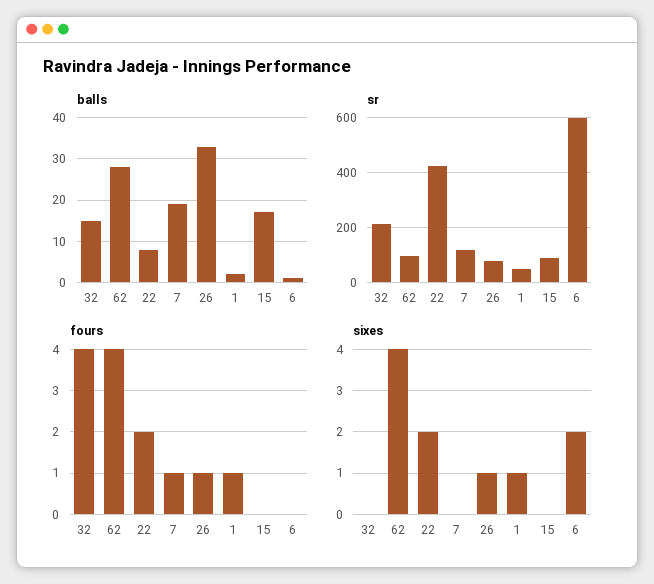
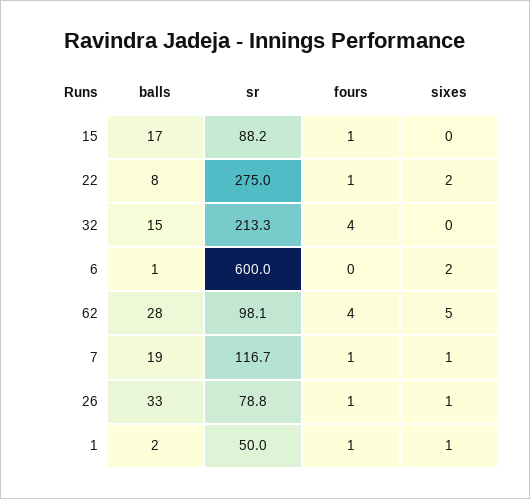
  {
    "balls": {
      "32": 15,
      "62": 28,
      "22": 8,
      "7": 19,
      "26": 33,
      "1": 2,
      "15": 17,
      "6": 1
    },
    "sr": {
      "32": 213.3,
      "62": 98.1,
-     "22": 425,
+     "22": 275,
      "7": 116.7,
      "26": 78.8,
      "1": 50,
      "15": 88.2,
      "6": 600
    },
    "fours": {
      "32": 4,
      "62": 4,
-     "22": 2,
+     "22": 1,
      "7": 1,
      "26": 1,
      "1": 1,
-     "15": 0,
+     "15": 1,
      "6": 0
    },
    "sixes": {
      "32": 0,
-     "62": 4,
+     "62": 5,
      "22": 2,
-     "7": 0,
+     "7": 1,
      "26": 1,
      "1": 1,
      "15": 0,
      "6": 2
    }
  }

